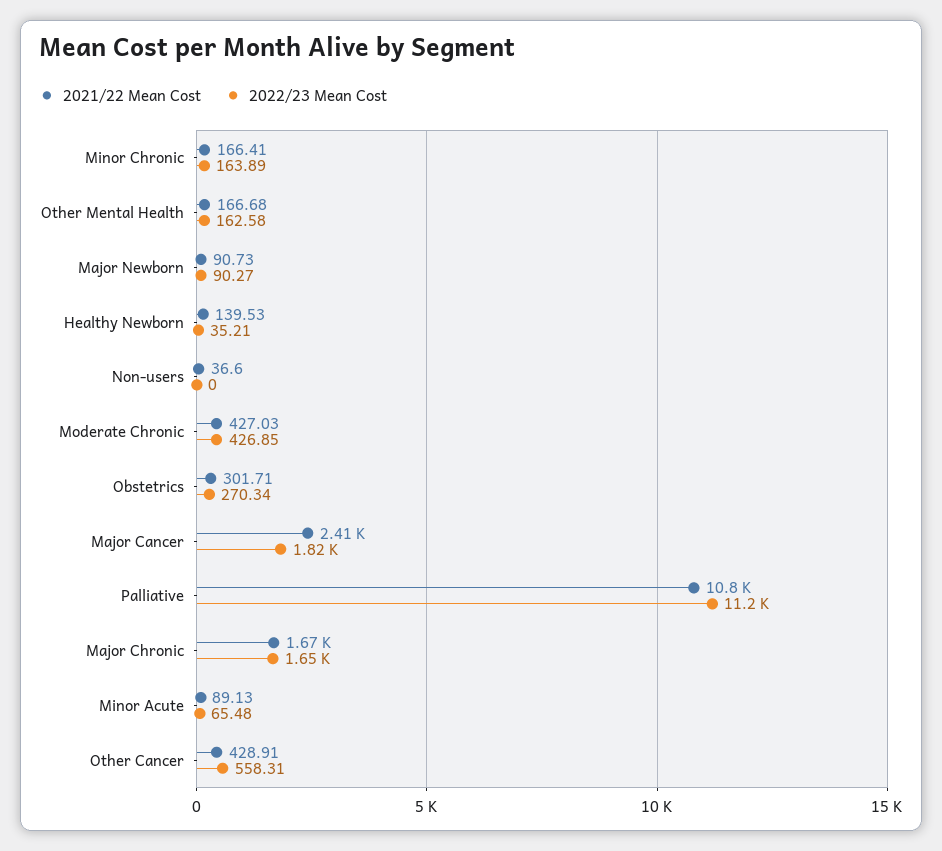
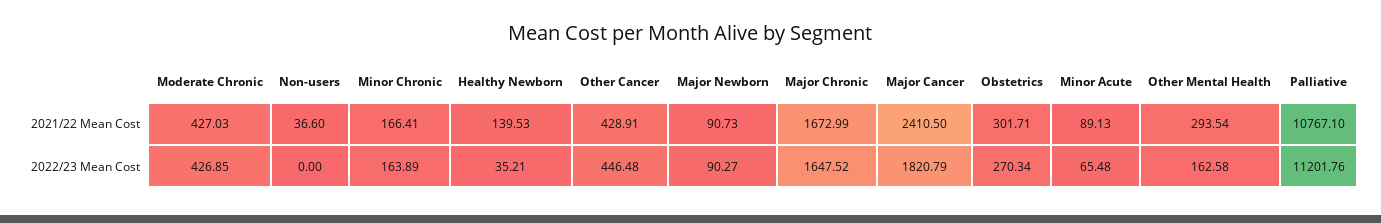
  {
    "2021/22 Mean Cost": {
      "Minor Chronic": 166.41,
-     "Other Mental Health": 166.68,
+     "Other Mental Health": 293.54,
      "Major Newborn": 90.73,
      "Healthy Newborn": 139.53,
      "Non-users": 36.6,
      "Moderate Chronic": 427.03,
      "Obstetrics": 301.71,
      "Major Cancer": 2410.5,
      "Palliative": 10767.1,
      "Major Chronic": 1672.99,
      "Minor Acute": 89.13,
      "Other Cancer": 428.91
    },
    "2022/23 Mean Cost": {
      "Minor Chronic": 163.89,
      "Other Mental Health": 162.58,
      "Major Newborn": 90.27,
      "Healthy Newborn": 35.21,
      "Non-users": 0,
      "Moderate Chronic": 426.85,
      "Obstetrics": 270.34,
      "Major Cancer": 1820.79,
      "Palliative": 11201.76,
      "Major Chronic": 1647.52,
      "Minor Acute": 65.48,
-     "Other Cancer": 558.31
+     "Other Cancer": 446.48
    }
  }

